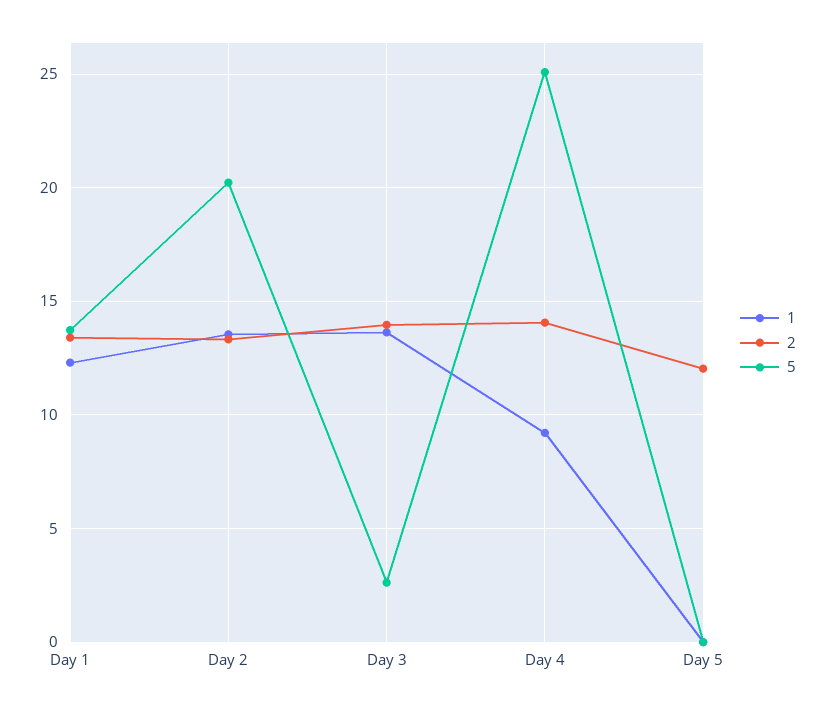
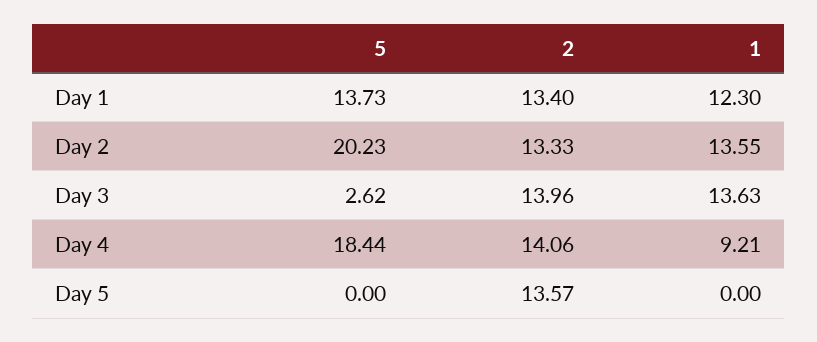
  {
    "1": {
      "Day 1": 12.3,
      "Day 2": 13.55,
      "Day 3": 13.63,
      "Day 4": 9.21,
      "Day 5": 0
    },
    "2": {
      "Day 1": 13.4,
      "Day 2": 13.33,
      "Day 3": 13.96,
      "Day 4": 14.06,
-     "Day 5": 12
+     "Day 5": 13.57
    },
    "5": {
      "Day 1": 13.73,
      "Day 2": 20.23,
      "Day 3": 2.62,
-     "Day 4": 25,
+     "Day 4": 18.44,
      "Day 5": 0
    }
  }

